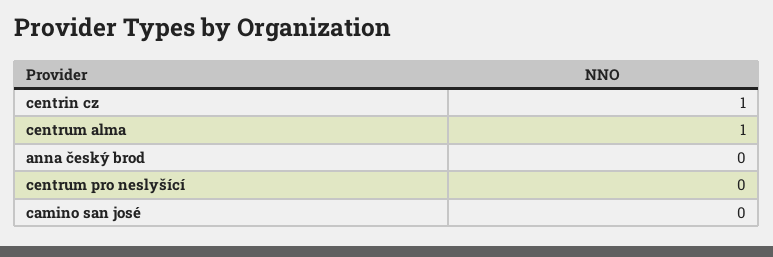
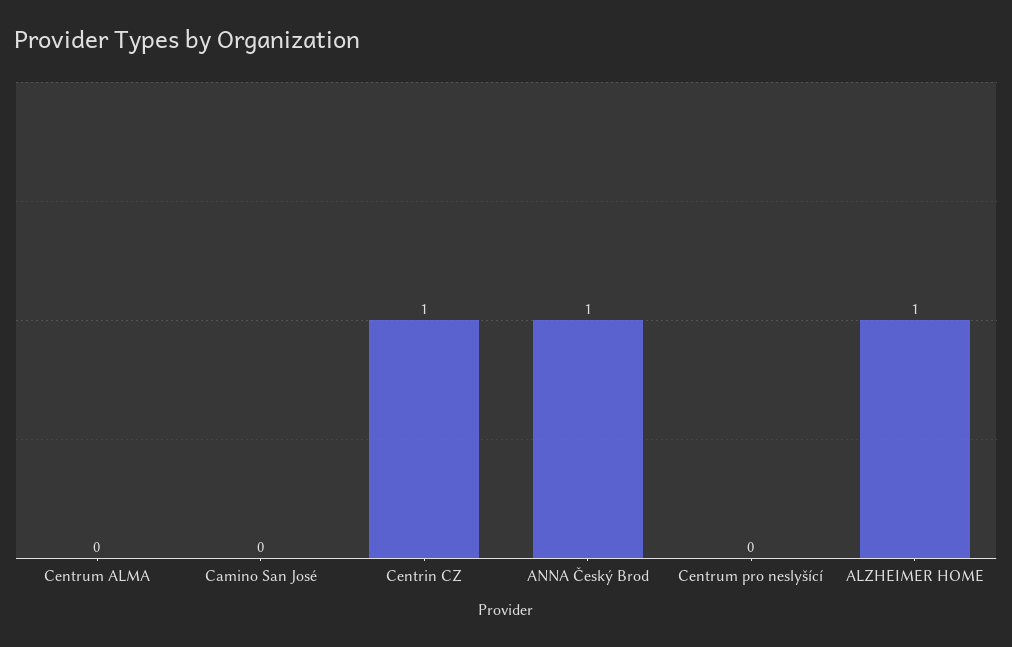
  {
    "centrin cz": 1,
-   "centrum alma": 1,
+   "centrum alma": 0,
-   "anna český brod": 0,
+   "anna český brod": 1,
    "centrum pro neslyšící": 0,
-   "camino san josé": 0
+   "camino san josé": 0,
+   "ALZHEIMER HOME": 1
  }

